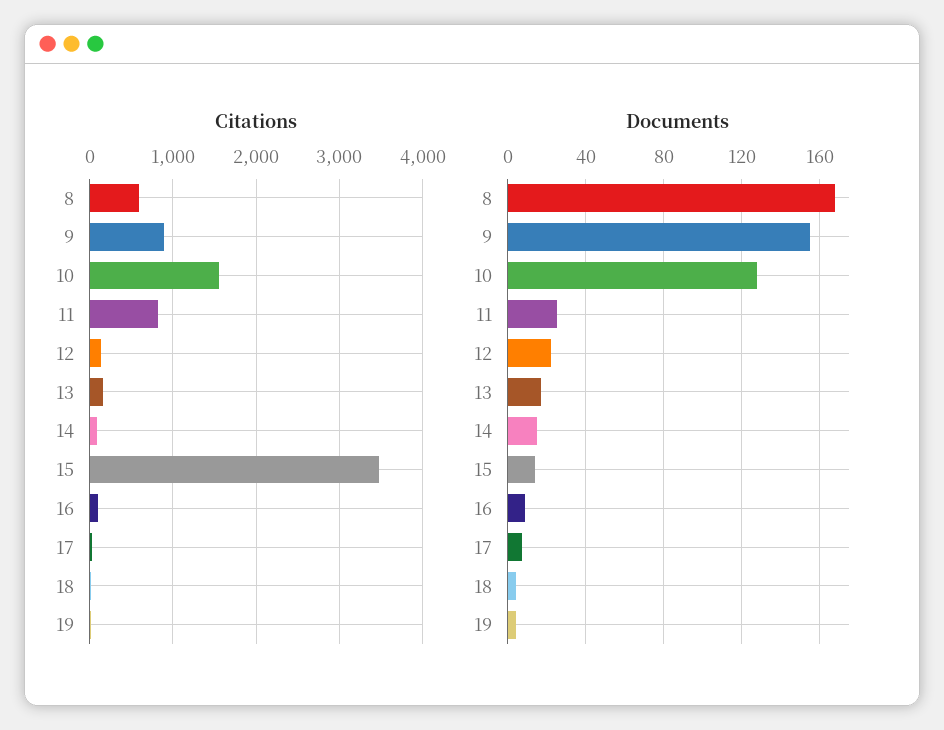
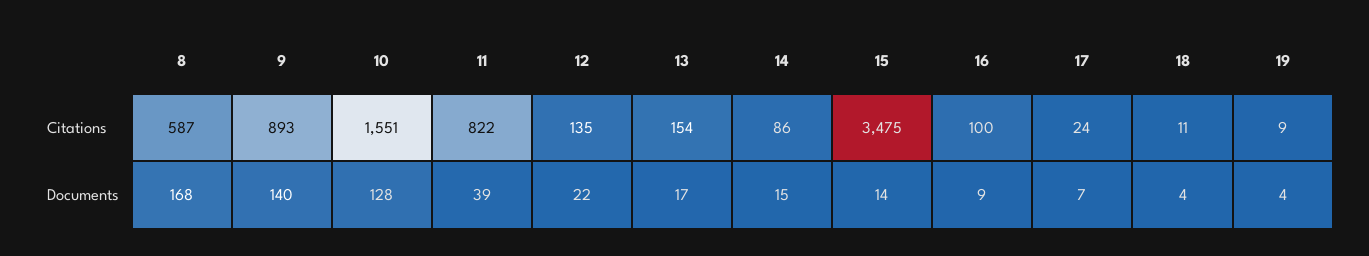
  {
    "Citations": {
      "8": 587,
      "9": 893,
      "10": 1551,
      "11": 822,
      "12": 135,
      "13": 154,
      "14": 86,
      "15": 3475,
      "16": 100,
      "17": 24,
      "18": 11,
      "19": 9
    },
    "Documents": {
      "8": 168,
-     "9": 155,
+     "9": 140,
      "10": 128,
-     "11": 25,
+     "11": 39,
      "12": 22,
      "13": 17,
      "14": 15,
      "15": 14,
      "16": 9,
      "17": 7,
      "18": 4,
      "19": 4
    }
  }

